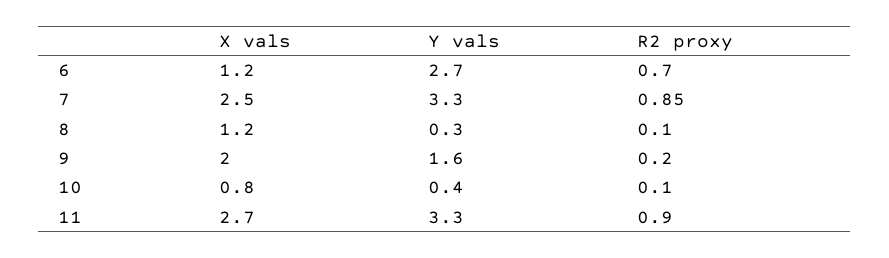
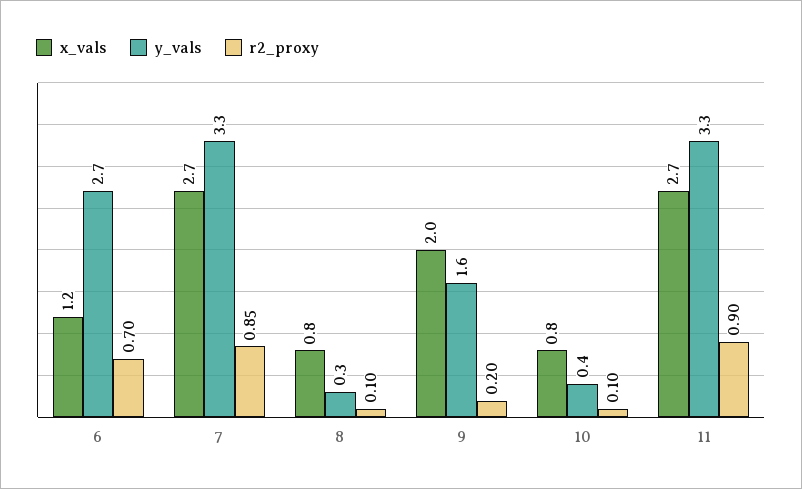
  {
    "X vals": {
      "6": 1.2,
-     "7": 2.5,
+     "7": 2.7,
-     "8": 1.2,
+     "8": 0.8,
      "9": 2,
      "10": 0.8,
      "11": 2.7
    },
    "Y vals": {
      "6": 2.7,
      "7": 3.3,
      "8": 0.3,
      "9": 1.6,
      "10": 0.4,
      "11": 3.3
    },
    "R2 proxy": {
      "6": 0.7,
      "7": 0.85,
      "8": 0.1,
      "9": 0.2,
      "10": 0.1,
      "11": 0.9
    }
  }

